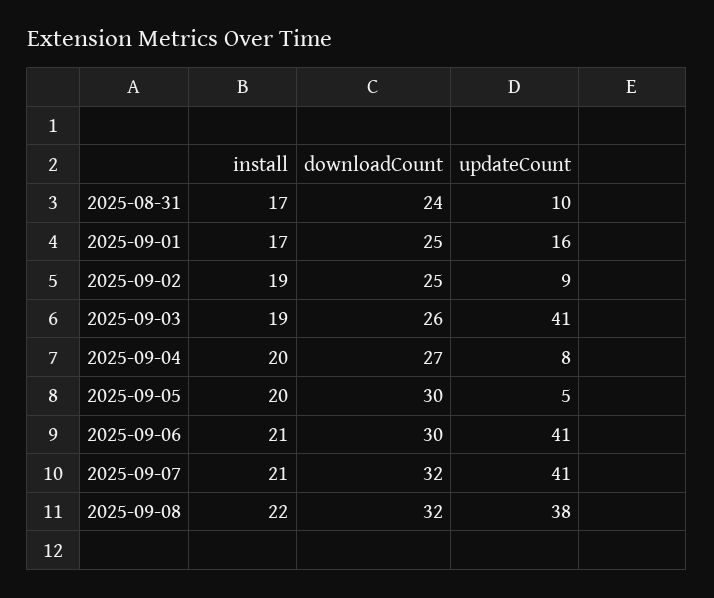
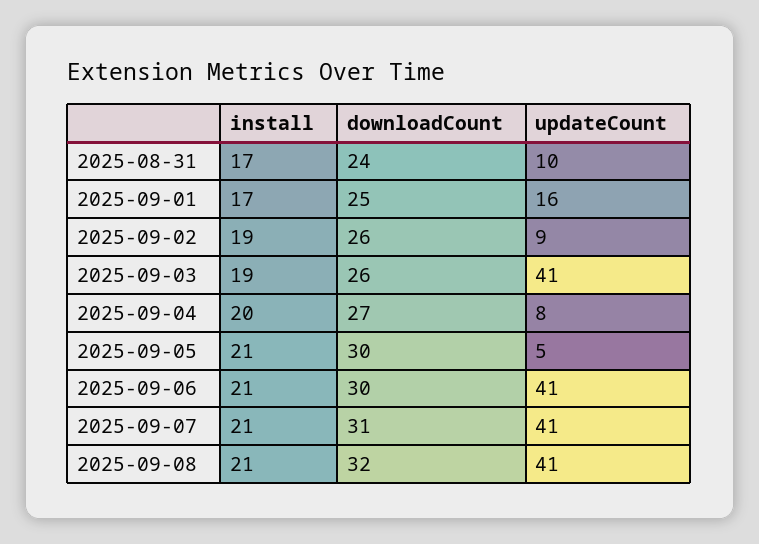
  {
    "install": {
      "2025-08-31": 17,
      "2025-09-01": 17,
      "2025-09-02": 19,
      "2025-09-03": 19,
      "2025-09-04": 20,
-     "2025-09-05": 20,
+     "2025-09-05": 21,
      "2025-09-06": 21,
      "2025-09-07": 21,
-     "2025-09-08": 22
+     "2025-09-08": 21
    },
    "downloadCount": {
      "2025-08-31": 24,
      "2025-09-01": 25,
-     "2025-09-02": 25,
+     "2025-09-02": 26,
      "2025-09-03": 26,
      "2025-09-04": 27,
      "2025-09-05": 30,
      "2025-09-06": 30,
-     "2025-09-07": 32,
+     "2025-09-07": 31,
      "2025-09-08": 32
    },
    "updateCount": {
      "2025-08-31": 10,
      "2025-09-01": 16,
      "2025-09-02": 9,
      "2025-09-03": 41,
      "2025-09-04": 8,
      "2025-09-05": 5,
      "2025-09-06": 41,
      "2025-09-07": 41,
-     "2025-09-08": 38
+     "2025-09-08": 41
    }
  }

